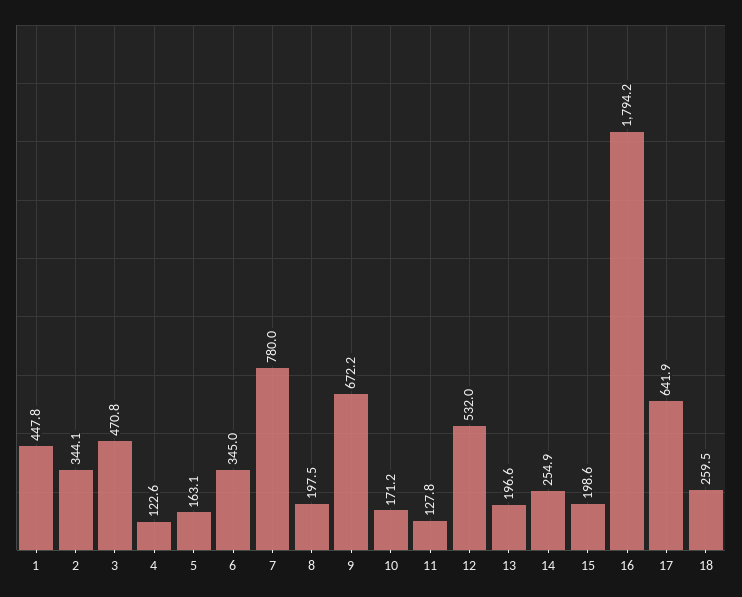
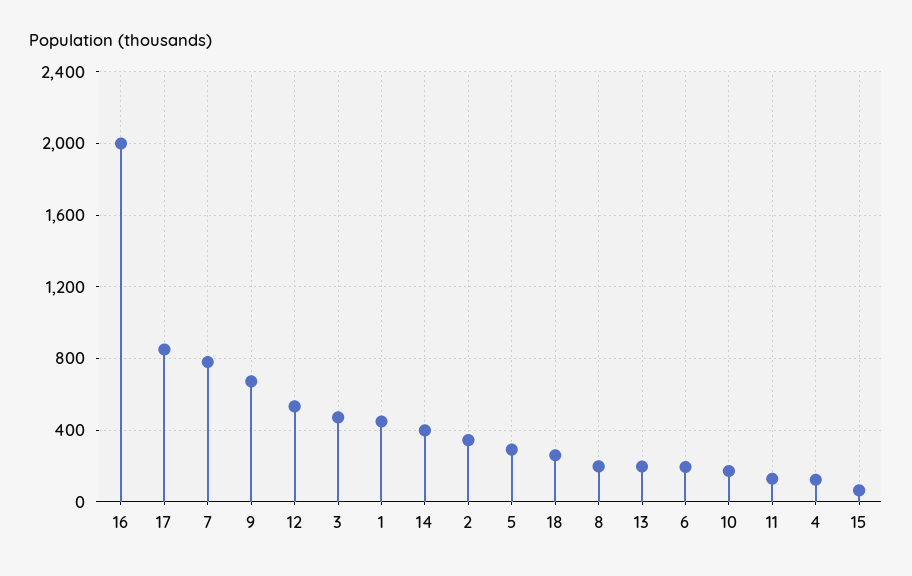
  {
    "1": 447.8,
    "2": 344.1,
    "3": 470.8,
    "4": 122.6,
-   "5": 163.1,
+   "5": 300,
-   "6": 345,
+   "6": 200,
    "7": 780,
    "8": 197.5,
    "9": 672.2,
    "10": 171.2,
    "11": 127.8,
    "12": 532,
    "13": 196.6,
-   "14": 254.9,
+   "14": 400,
-   "15": 198.6,
+   "15": 50,
-   "16": 1794.2,
+   "16": 2000,
-   "17": 641.9,
+   "17": 850,
    "18": 259.5
  }

